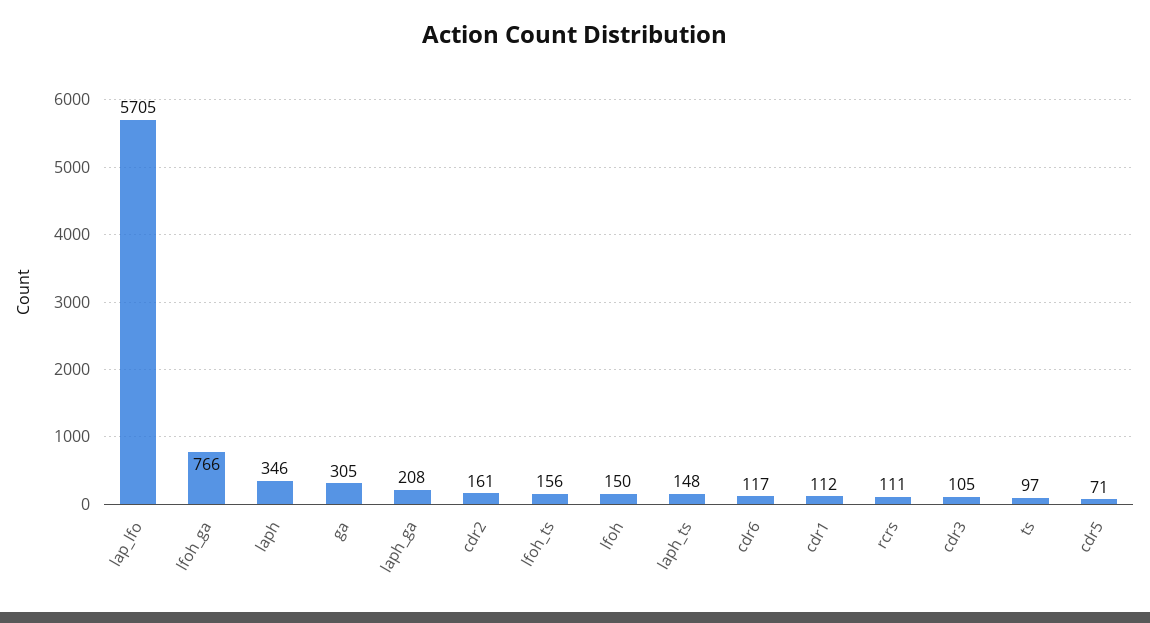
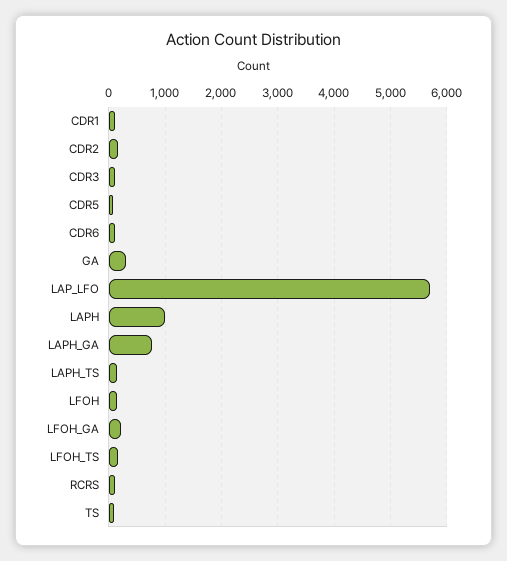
  {
    "lap_lfo": 5705,
-   "lfoh_ga": 766,
+   "lfoh_ga": 200,
-   "laph": 346,
+   "laph": 1000,
    "ga": 305,
-   "laph_ga": 208,
+   "laph_ga": 800,
    "cdr2": 161,
    "lfoh_ts": 156,
    "lfoh": 150,
    "laph_ts": 148,
    "cdr6": 117,
    "cdr1": 112,
    "rcrs": 111,
    "cdr3": 105,
    "ts": 97,
    "cdr5": 71
  }

